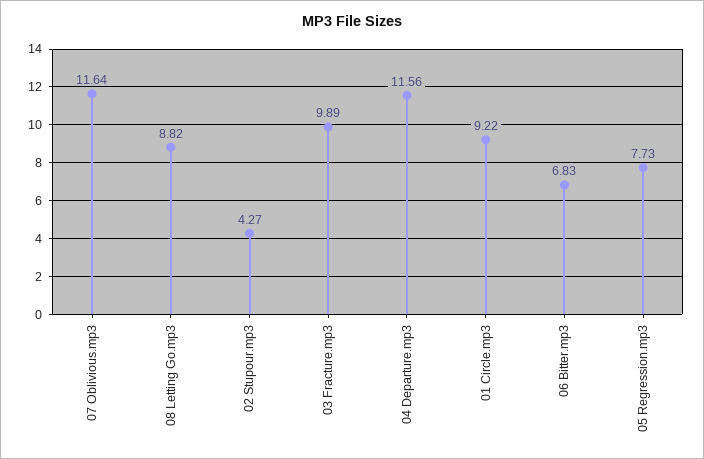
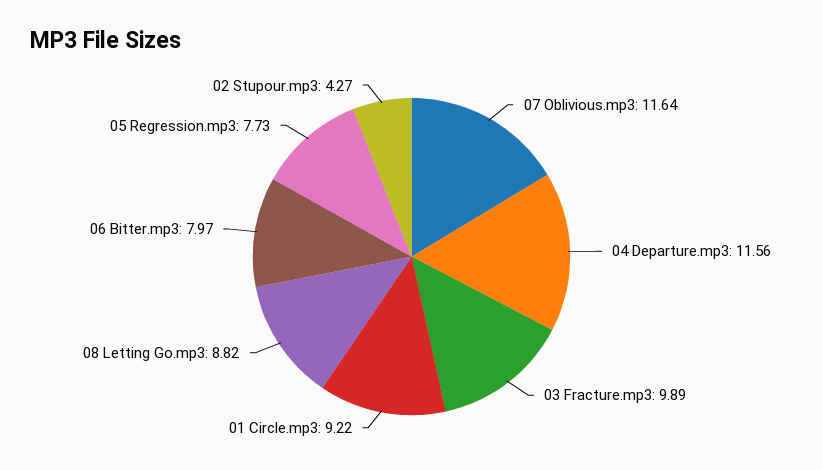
  {
    "07 Oblivious.mp3": 11.64,
    "08 Letting Go.mp3": 8.82,
    "02 Stupour.mp3": 4.27,
    "03 Fracture.mp3": 9.89,
    "04 Departure.mp3": 11.56,
    "01 Circle.mp3": 9.22,
-   "06 Bitter.mp3": 6.83,
+   "06 Bitter.mp3": 7.97,
    "05 Regression.mp3": 7.73
  }

